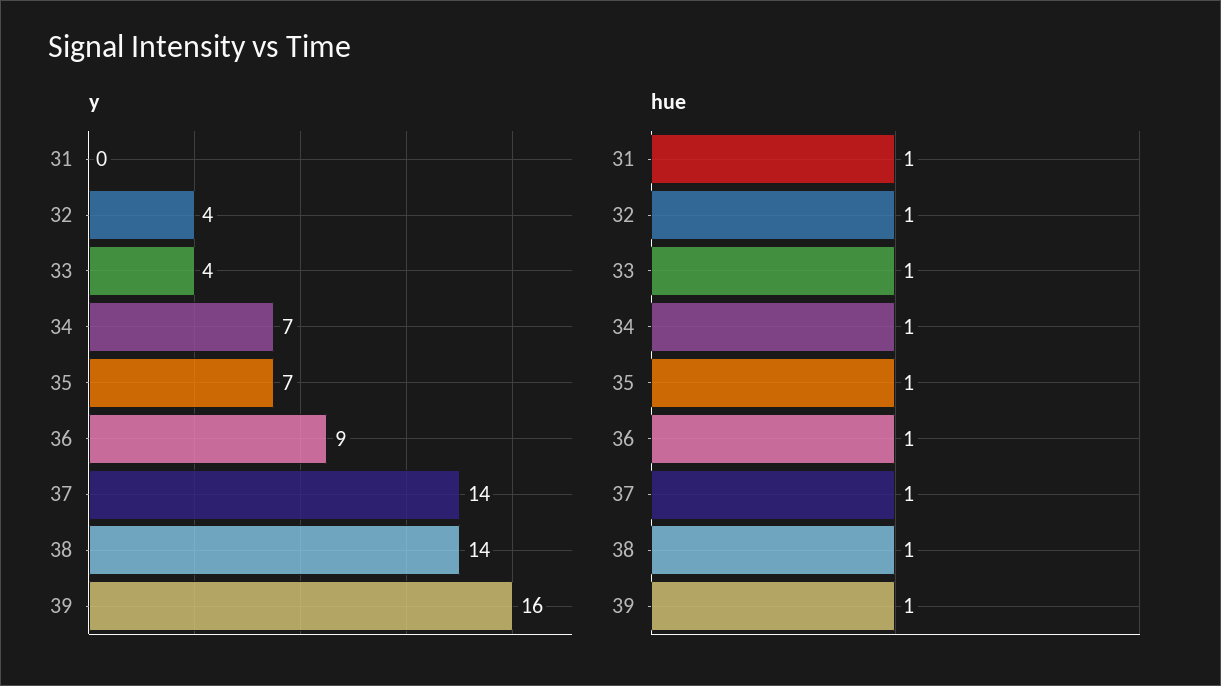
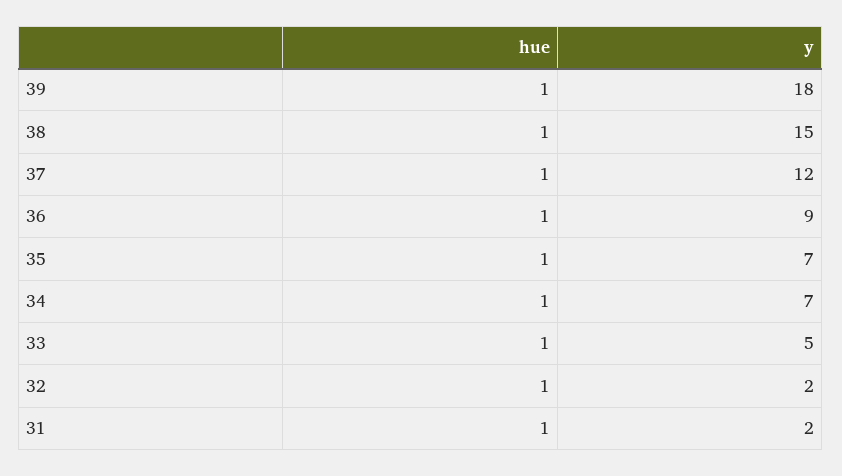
  {
    "y": {
-     "31": 0,
+     "31": 2,
-     "32": 4,
+     "32": 2,
-     "33": 4,
+     "33": 5,
      "34": 7,
      "35": 7,
      "36": 9,
-     "37": 14,
+     "37": 12,
-     "38": 14,
+     "38": 15,
-     "39": 16
+     "39": 18
    },
    "hue": {
      "31": 1,
      "32": 1,
      "33": 1,
      "34": 1,
      "35": 1,
      "36": 1,
      "37": 1,
      "38": 1,
      "39": 1
    }
  }

